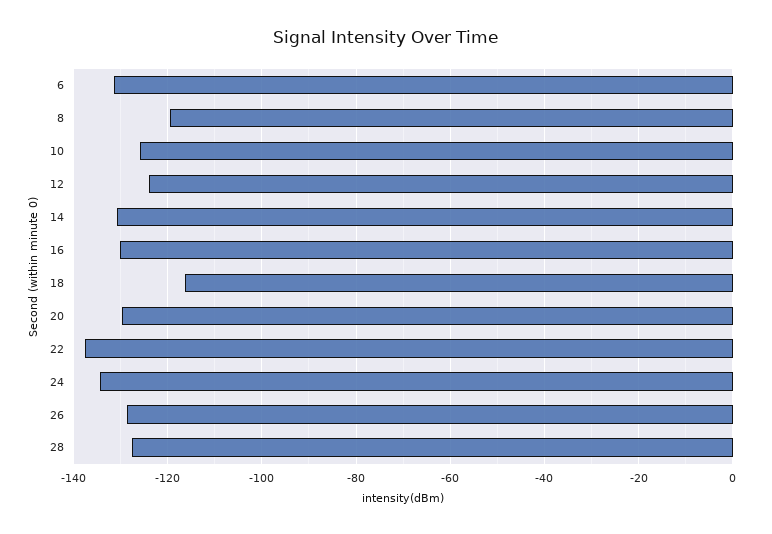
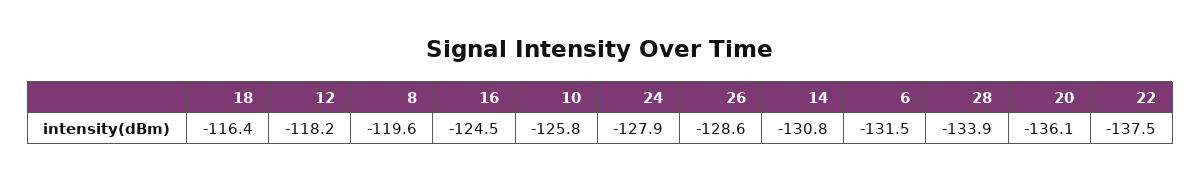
  {
    "6": -131.5,
    "8": -119.6,
    "10": -125.8,
-   "12": -124,
+   "12": -118.2,
    "14": -130.8,
-   "16": -130,
+   "16": -124.5,
    "18": -116.4,
-   "20": -130,
+   "20": -136.1,
    "22": -137.5,
-   "24": -134,
+   "24": -127.9,
    "26": -128.6,
-   "28": -128
+   "28": -133.9
  }

